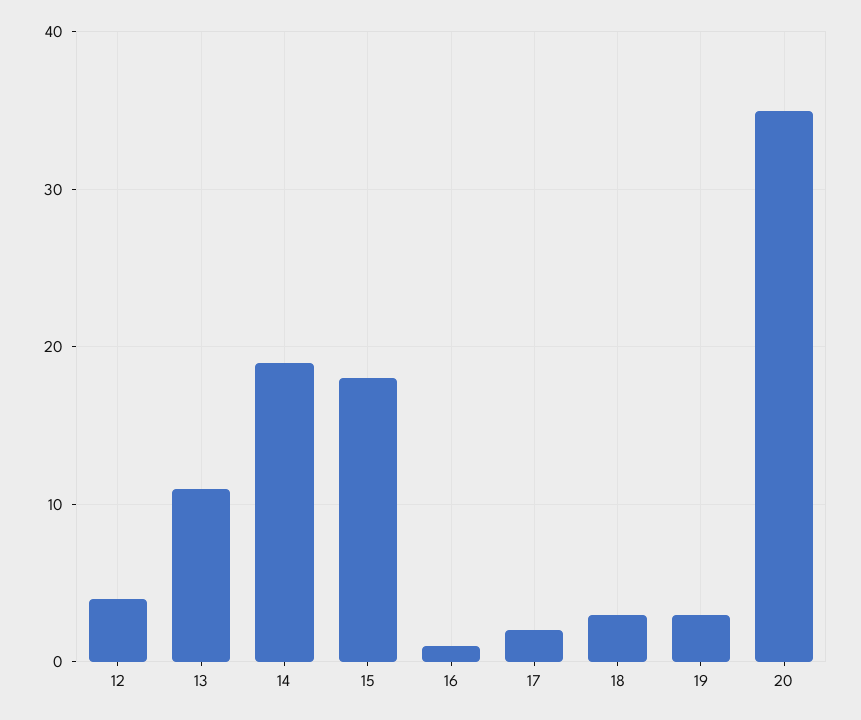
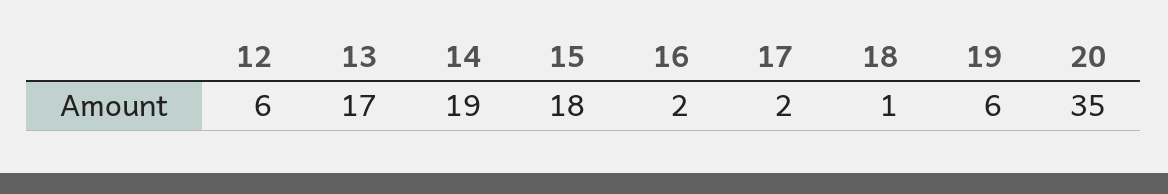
  {
-   "12": 4,
+   "12": 6,
-   "13": 11,
+   "13": 17,
    "14": 19,
    "15": 18,
-   "16": 1,
+   "16": 2,
    "17": 2,
-   "18": 3,
+   "18": 1,
-   "19": 3,
+   "19": 6,
    "20": 35
  }

